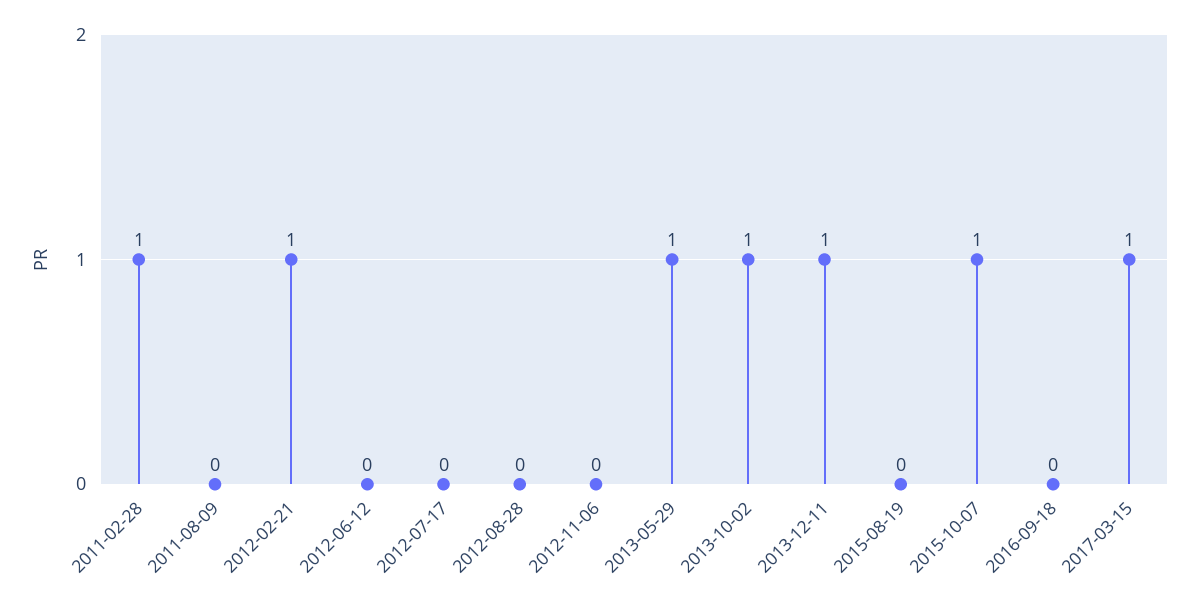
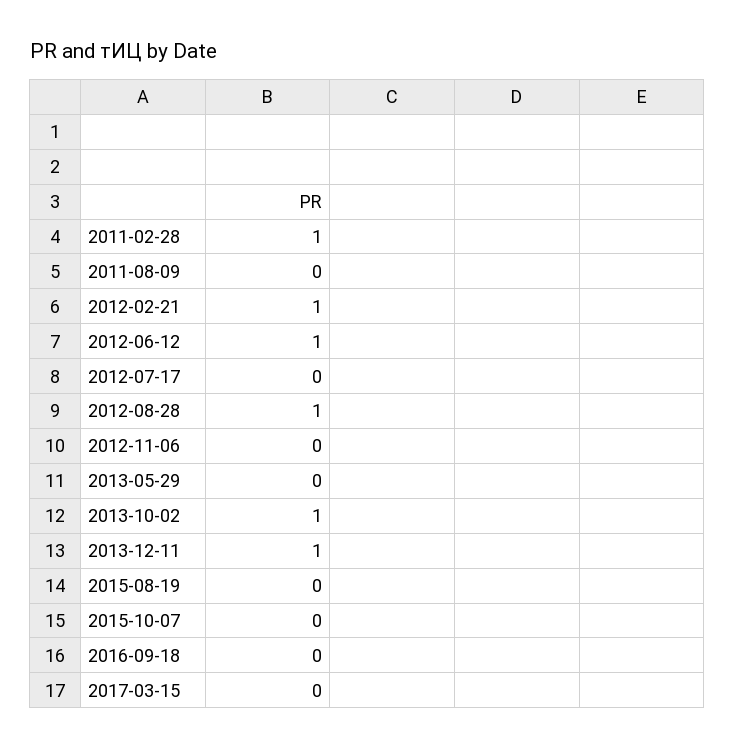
  {
    "2011-02-28": 1,
    "2011-08-09": 0,
    "2012-02-21": 1,
-   "2012-06-12": 0,
+   "2012-06-12": 1,
    "2012-07-17": 0,
-   "2012-08-28": 0,
+   "2012-08-28": 1,
    "2012-11-06": 0,
-   "2013-05-29": 1,
+   "2013-05-29": 0,
    "2013-10-02": 1,
    "2013-12-11": 1,
    "2015-08-19": 0,
-   "2015-10-07": 1,
+   "2015-10-07": 0,
    "2016-09-18": 0,
-   "2017-03-15": 1
+   "2017-03-15": 0
  }

